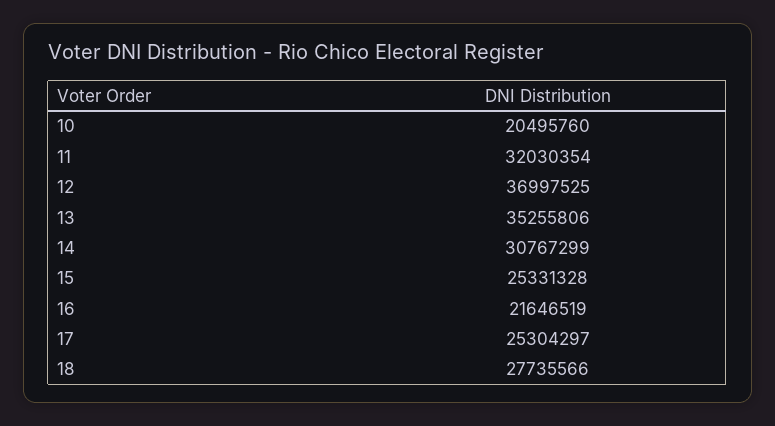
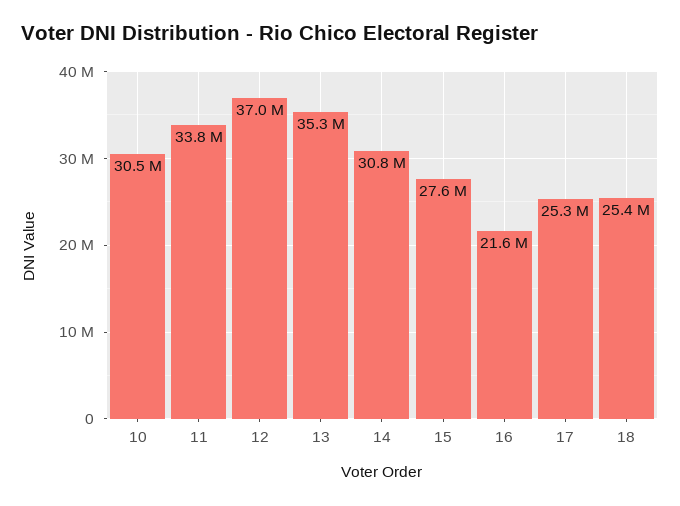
  {
-   "10": 20495760,
+   "10": 30500000,
-   "11": 32030354,
+   "11": 33800000,
    "12": 36997525,
    "13": 35255806,
    "14": 30767299,
-   "15": 25331328,
+   "15": 27600000,
    "16": 21646519,
    "17": 25304297,
-   "18": 27735566
+   "18": 25400000
  }

